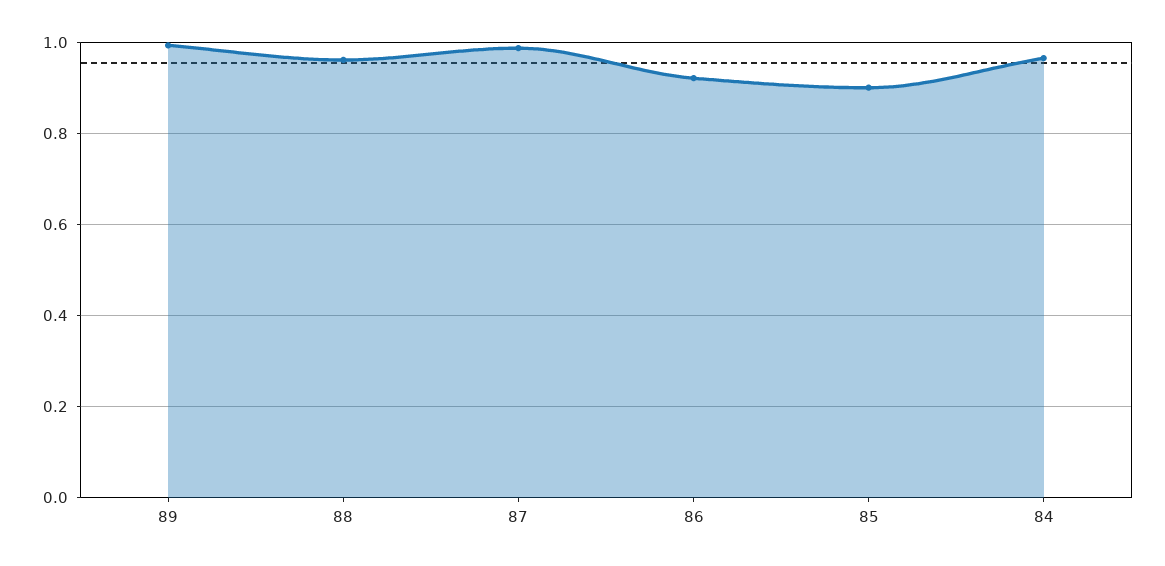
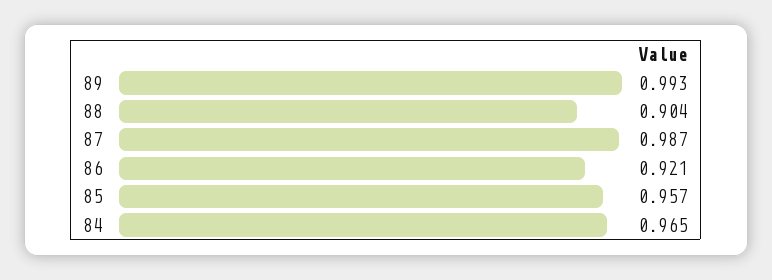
  {
    "89": 0.993,
-   "88": 0.96,
+   "88": 0.904,
    "87": 0.987,
    "86": 0.921,
-   "85": 0.9,
+   "85": 0.957,
    "84": 0.965
  }

